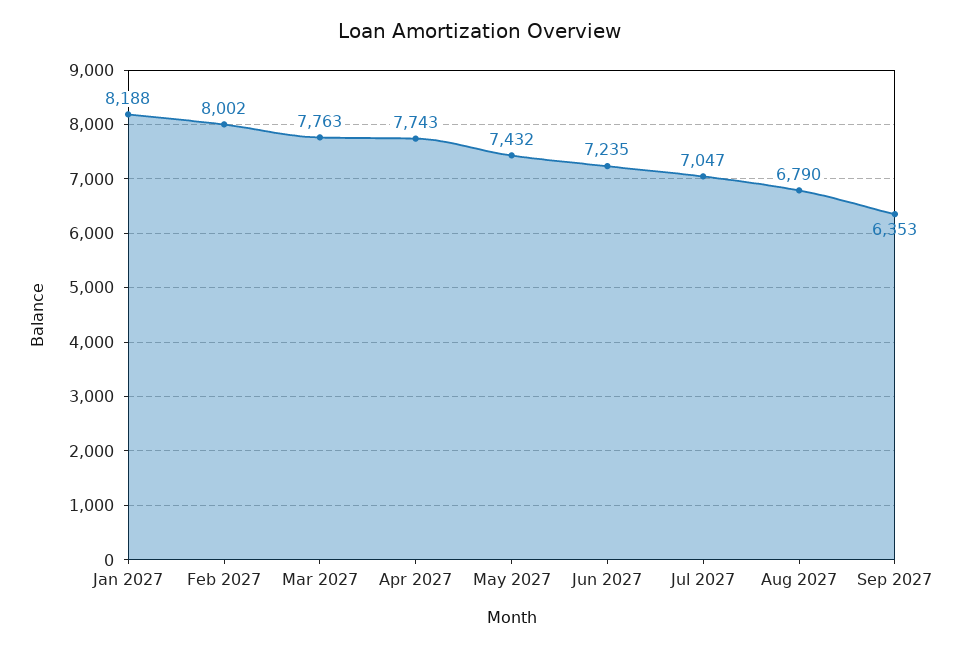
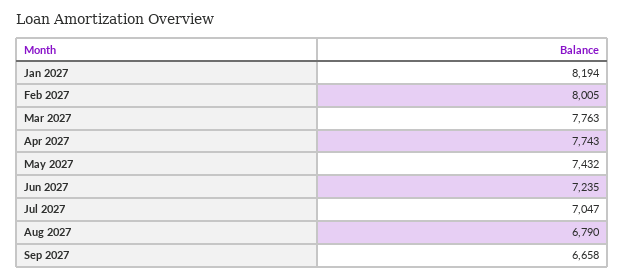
  {
-   "Jan 2027": 8188,
+   "Jan 2027": 8194,
-   "Feb 2027": 8002,
+   "Feb 2027": 8005,
    "Mar 2027": 7763,
    "Apr 2027": 7743,
    "May 2027": 7432,
    "Jun 2027": 7235,
    "Jul 2027": 7047,
    "Aug 2027": 6790,
-   "Sep 2027": 6353
+   "Sep 2027": 6658
  }

